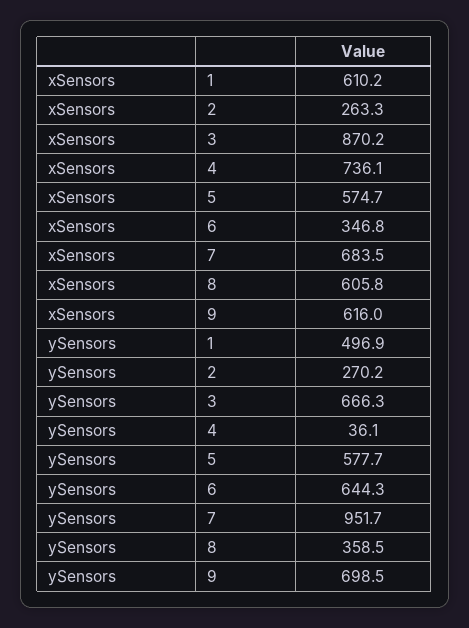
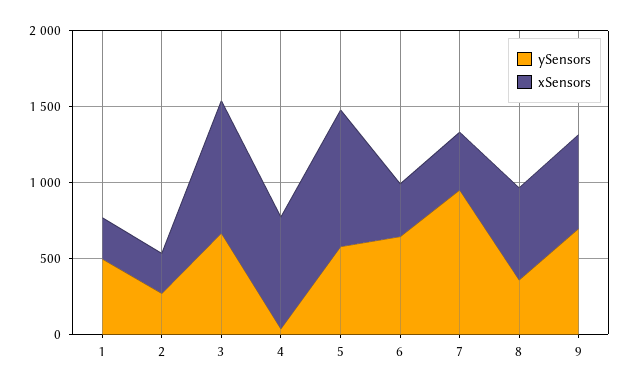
  {
    "xSensors": {
-     "1": 610.2,
+     "1": 300,
      "2": 263.3,
      "3": 870.2,
      "4": 736.1,
-     "5": 574.7,
+     "5": 900,
      "6": 346.8,
-     "7": 683.5,
+     "7": 400,
      "8": 605.8,
      "9": 616
    },
    "ySensors": {
      "1": 496.9,
      "2": 270.2,
      "3": 666.3,
      "4": 36.1,
      "5": 577.7,
      "6": 644.3,
      "7": 951.7,
      "8": 358.5,
      "9": 698.5
    }
  }

